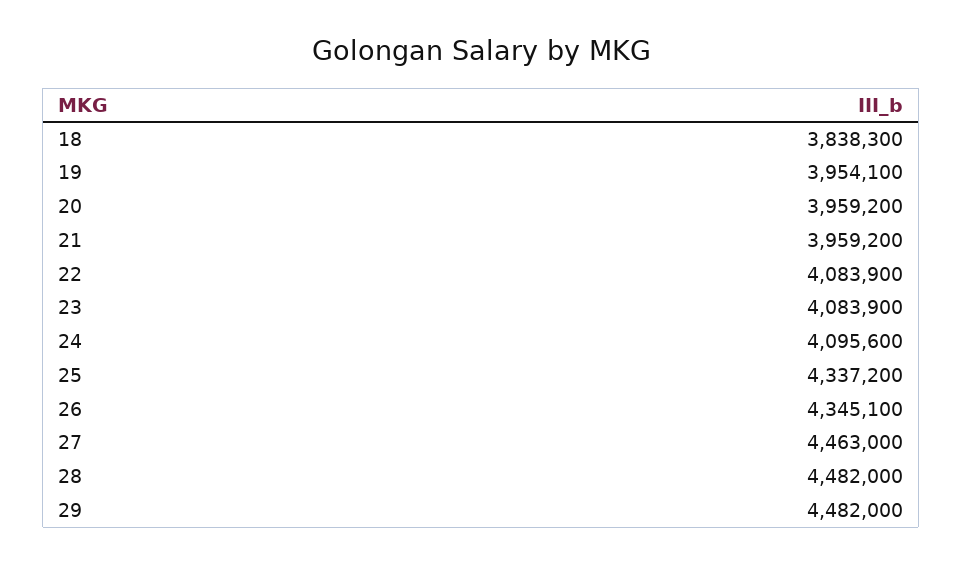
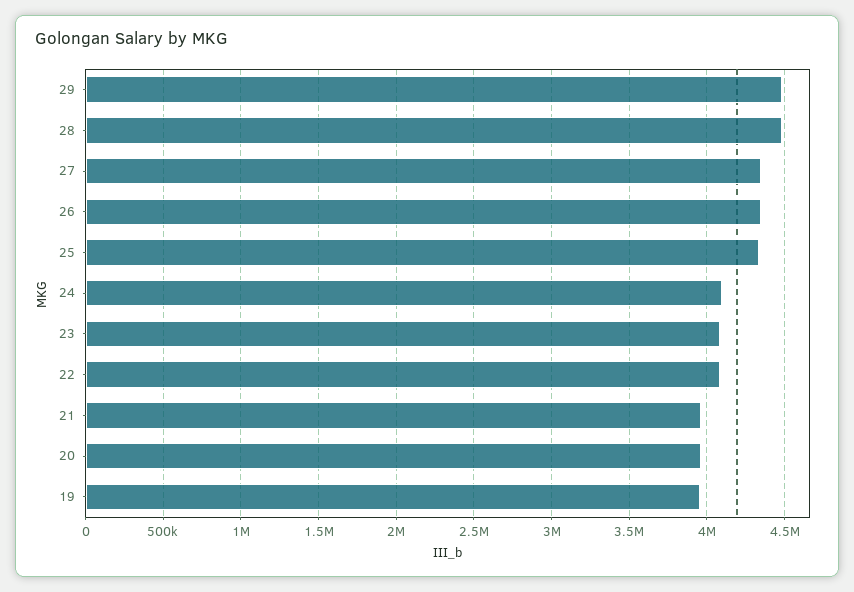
  {
-   "18": 3838300,
    "19": 3954100,
    "20": 3959200,
    "21": 3959200,
    "22": 4083900,
    "23": 4083900,
    "24": 4095600,
    "25": 4337200,
    "26": 4345100,
-   "27": 4463000,
+   "27": 4350000,
    "28": 4482000,
    "29": 4482000
  }

